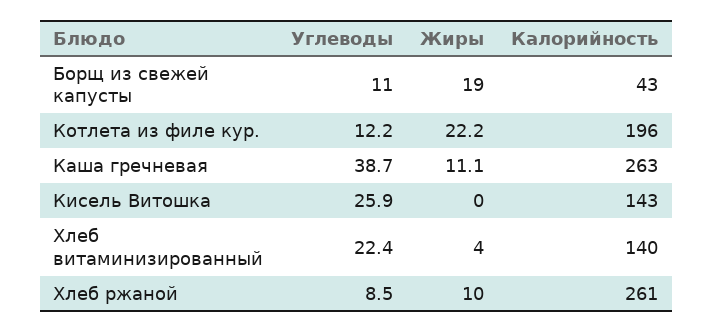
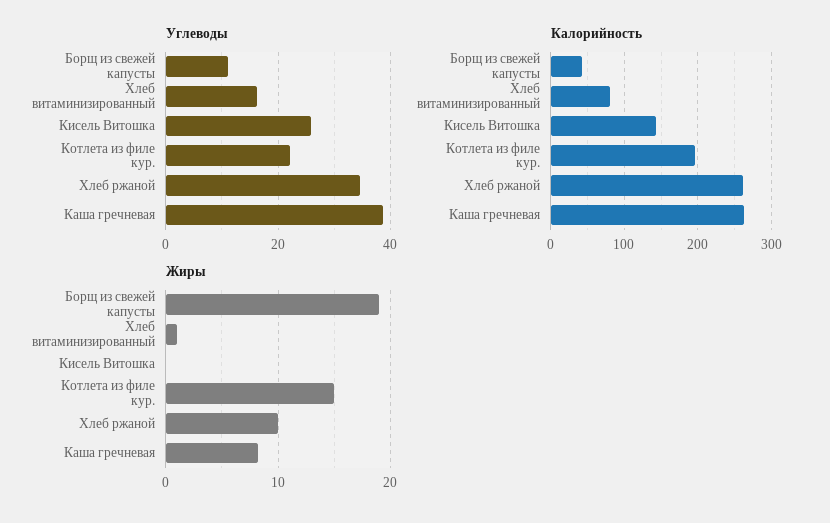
  {
    "Углеводы": {
      "Борщ из свежей капусты": 11,
-     "Котлета из филе кур.": 12.2,
+     "Котлета из филе кур.": 22,
      "Каша гречневая": 38.7,
      "Кисель Витошка": 25.9,
-     "Хлеб витаминизированный": 22.4,
+     "Хлеб витаминизированный": 16,
-     "Хлеб ржаной": 8.5
+     "Хлеб ржаной": 34
    },
    "Жиры": {
      "Борщ из свежей капусты": 19,
-     "Котлета из филе кур.": 22.2,
+     "Котлета из филе кур.": 15,
-     "Каша гречневая": 11.1,
+     "Каша гречневая": 8,
      "Кисель Витошка": 0,
-     "Хлеб витаминизированный": 4,
+     "Хлеб витаминизированный": 1,
      "Хлеб ржаной": 10
    },
    "Калорийность": {
      "Борщ из свежей капусты": 43,
      "Котлета из филе кур.": 196,
      "Каша гречневая": 263,
      "Кисель Витошка": 143,
-     "Хлеб витаминизированный": 140,
+     "Хлеб витаминизированный": 80,
      "Хлеб ржаной": 261
    }
  }

